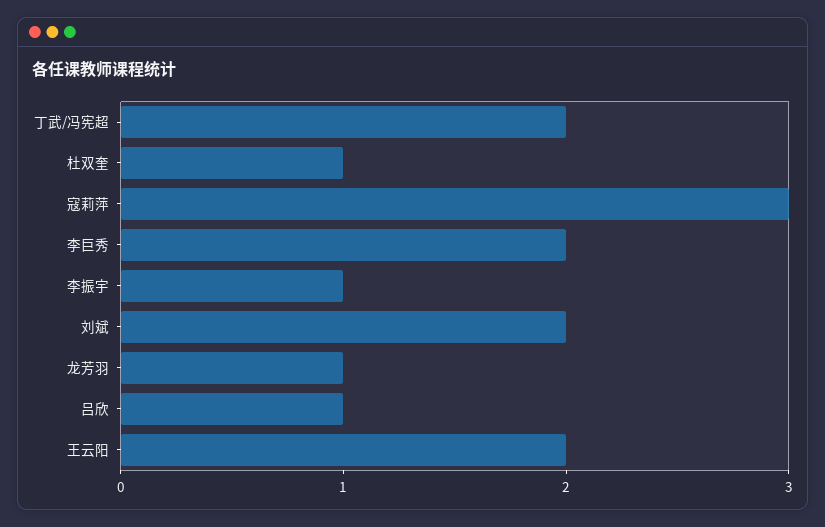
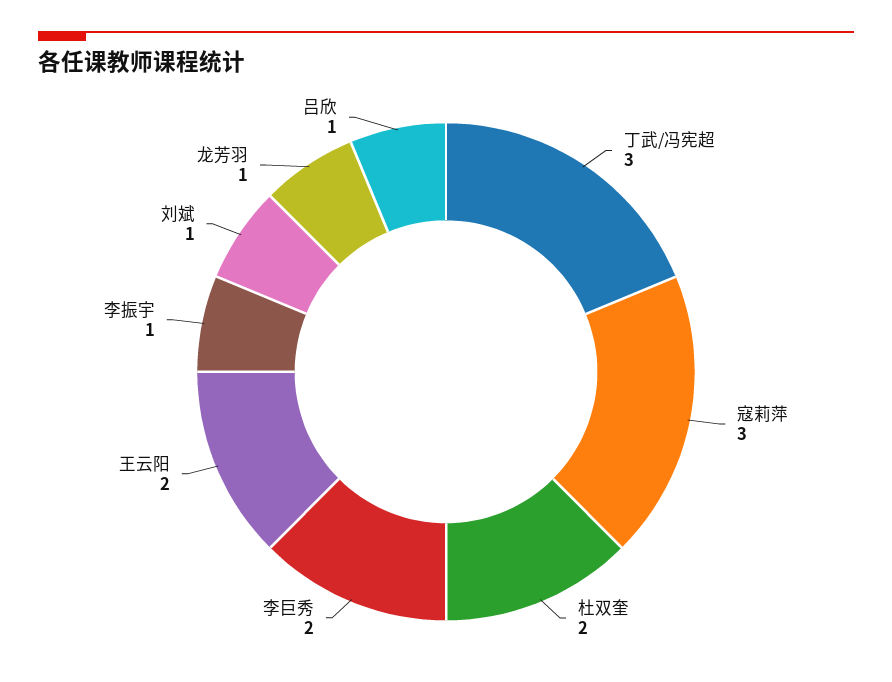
  {
-   "丁武/冯宪超": 2,
+   "丁武/冯宪超": 3,
-   "杜双奎": 1,
+   "杜双奎": 2,
    "寇莉萍": 3,
    "李巨秀": 2,
    "李振宇": 1,
-   "刘斌": 2,
+   "刘斌": 1,
    "龙芳羽": 1,
    "吕欣": 1,
    "王云阳": 2
  }

